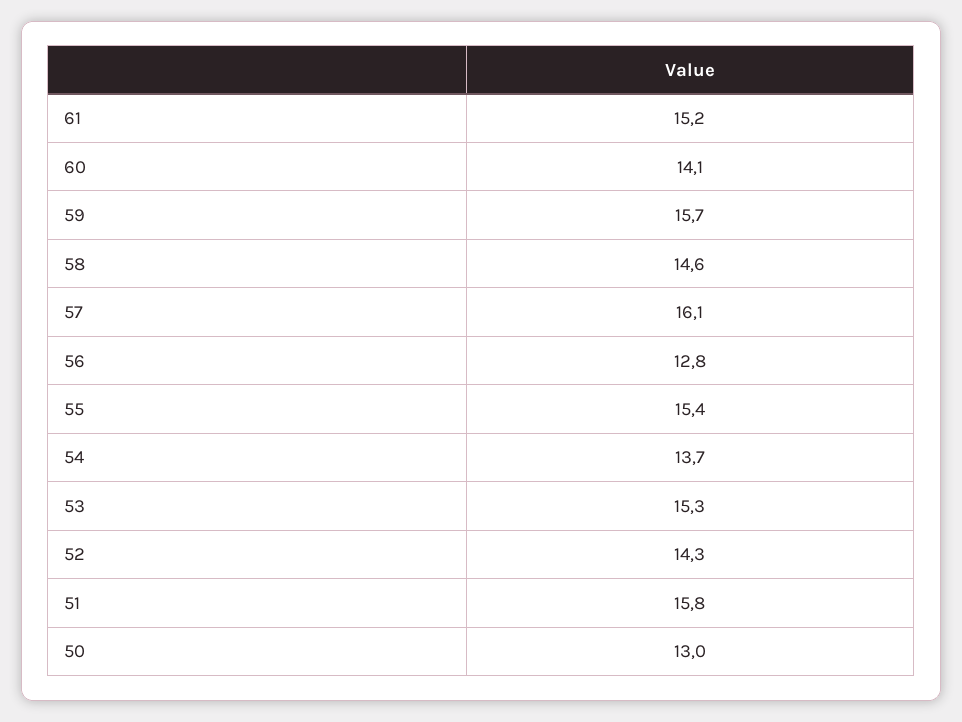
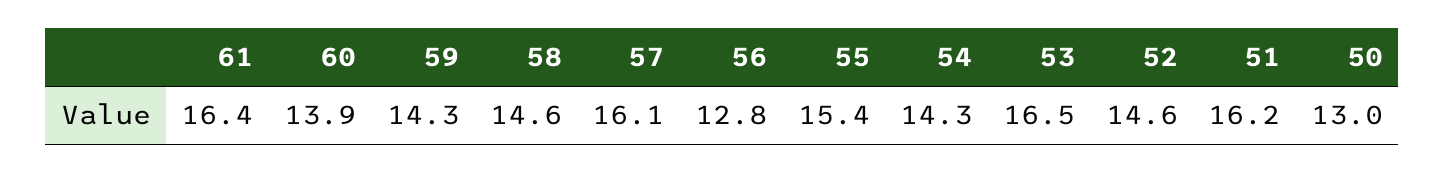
  {
-   "61": 15.2,
+   "61": 16.4,
-   "60": 14.1,
+   "60": 13.9,
-   "59": 15.7,
+   "59": 14.3,
    "58": 14.6,
    "57": 16.1,
    "56": 12.8,
    "55": 15.4,
-   "54": 13.7,
+   "54": 14.3,
-   "53": 15.3,
+   "53": 16.5,
-   "52": 14.3,
+   "52": 14.6,
-   "51": 15.8,
+   "51": 16.2,
    "50": 13
  }

